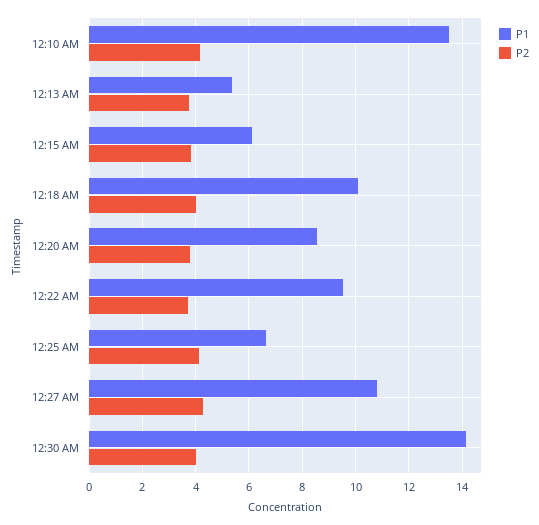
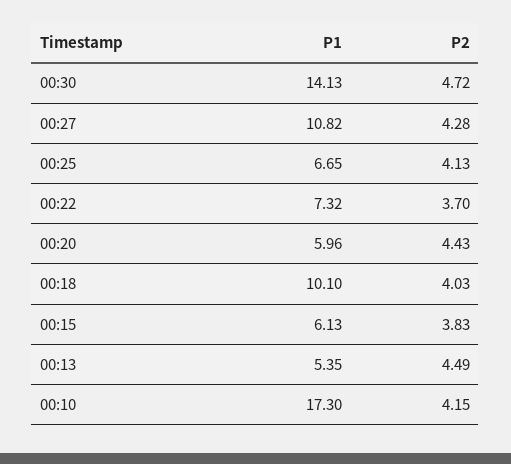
  {
    "P1": {
-     "12:10 AM": 13.5,
+     "12:10 AM": 17.3,
      "12:13 AM": 5.35,
      "12:15 AM": 6.13,
      "12:18 AM": 10.1,
-     "12:20 AM": 8.5,
+     "12:20 AM": 5.96,
-     "12:22 AM": 9.5,
+     "12:22 AM": 7.32,
      "12:25 AM": 6.65,
      "12:27 AM": 10.82,
      "12:30 AM": 14.13
    },
    "P2": {
      "12:10 AM": 4.15,
-     "12:13 AM": 3.75,
+     "12:13 AM": 4.49,
      "12:15 AM": 3.83,
      "12:18 AM": 4.03,
-     "12:20 AM": 3.75,
+     "12:20 AM": 4.43,
      "12:22 AM": 3.7,
      "12:25 AM": 4.13,
      "12:27 AM": 4.28,
-     "12:30 AM": 4
+     "12:30 AM": 4.72
    }
  }

